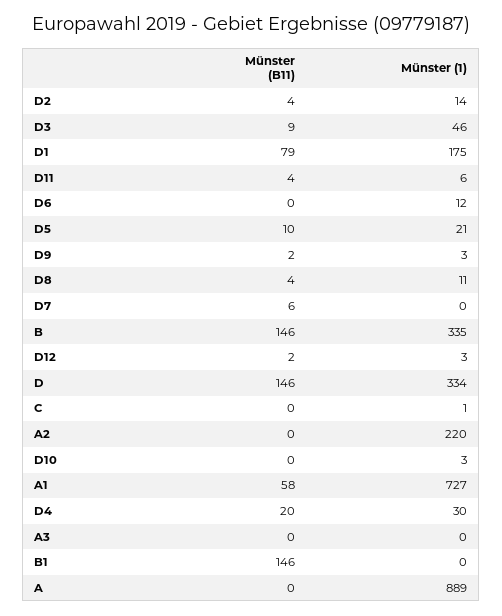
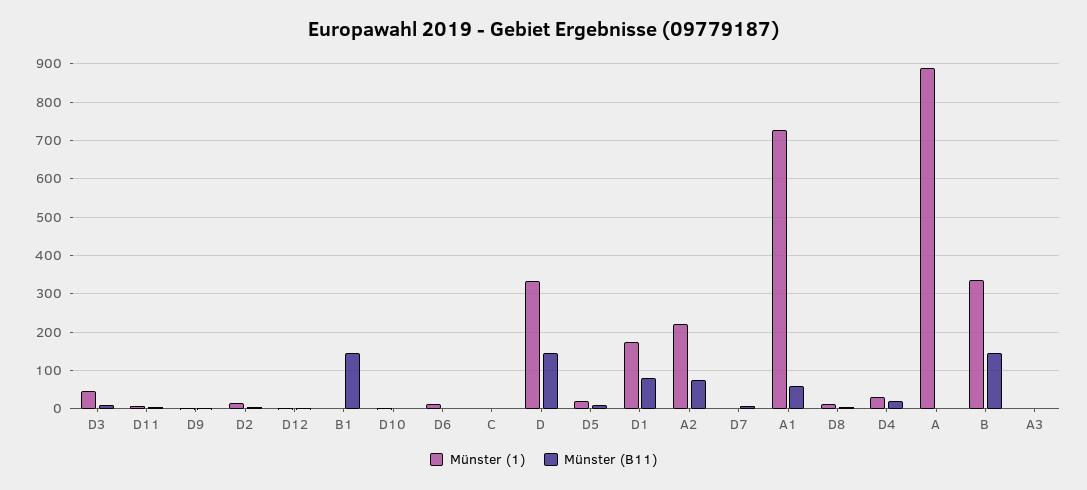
  {
    "Münster (B11)": {
      "D2": 4,
      "D3": 9,
      "D1": 79,
      "D11": 4,
      "D6": 0,
      "D5": 10,
      "D9": 2,
      "D8": 4,
      "D7": 6,
      "B": 146,
      "D12": 2,
      "D": 146,
      "C": 0,
-     "A2": 0,
+     "A2": 80,
      "D10": 0,
      "A1": 58,
      "D4": 20,
      "A3": 0,
      "B1": 146,
      "A": 0
    },
    "Münster (1)": {
      "D2": 14,
      "D3": 46,
      "D1": 175,
      "D11": 6,
      "D6": 12,
      "D5": 21,
      "D9": 3,
      "D8": 11,
      "D7": 0,
      "B": 335,
      "D12": 3,
      "D": 334,
      "C": 1,
      "A2": 220,
      "D10": 3,
      "A1": 727,
      "D4": 30,
      "A3": 0,
      "B1": 0,
      "A": 889
    }
  }

